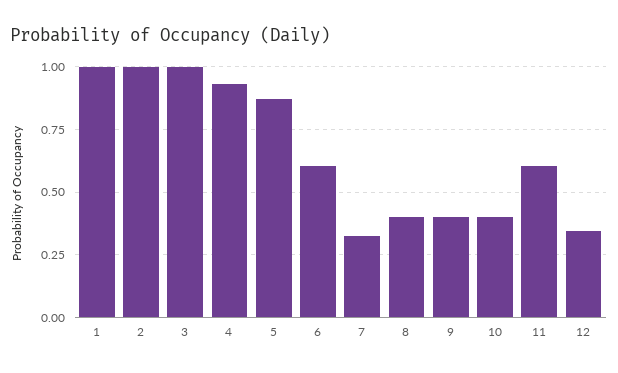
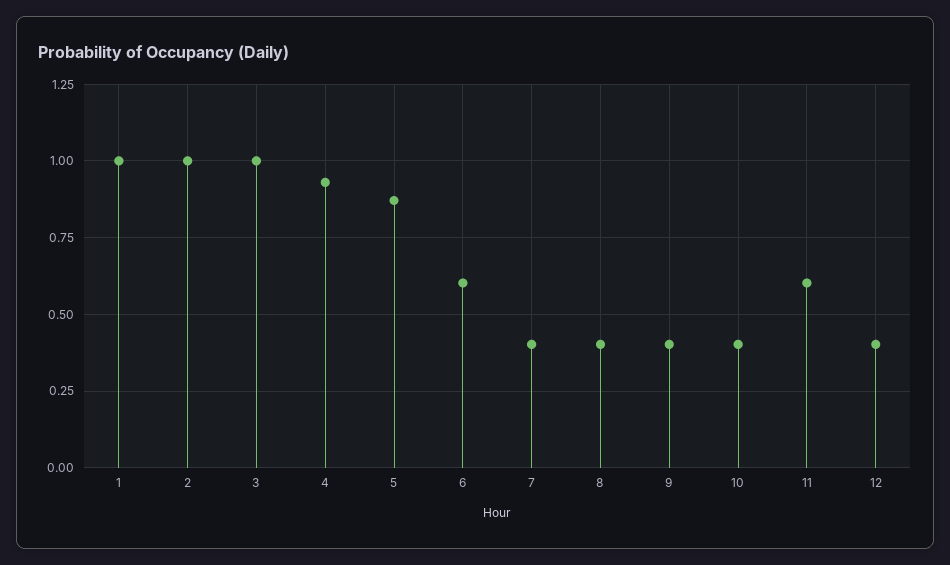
  {
    "1": 1,
    "2": 1,
    "3": 1,
    "4": 0.925,
    "5": 0.875,
    "6": 0.6,
-   "7": 0.325,
+   "7": 0.4,
    "8": 0.4,
    "9": 0.4,
    "10": 0.4,
    "11": 0.6,
-   "12": 0.35
+   "12": 0.4
  }

